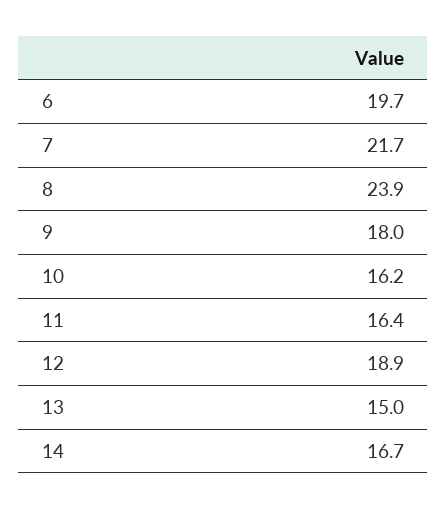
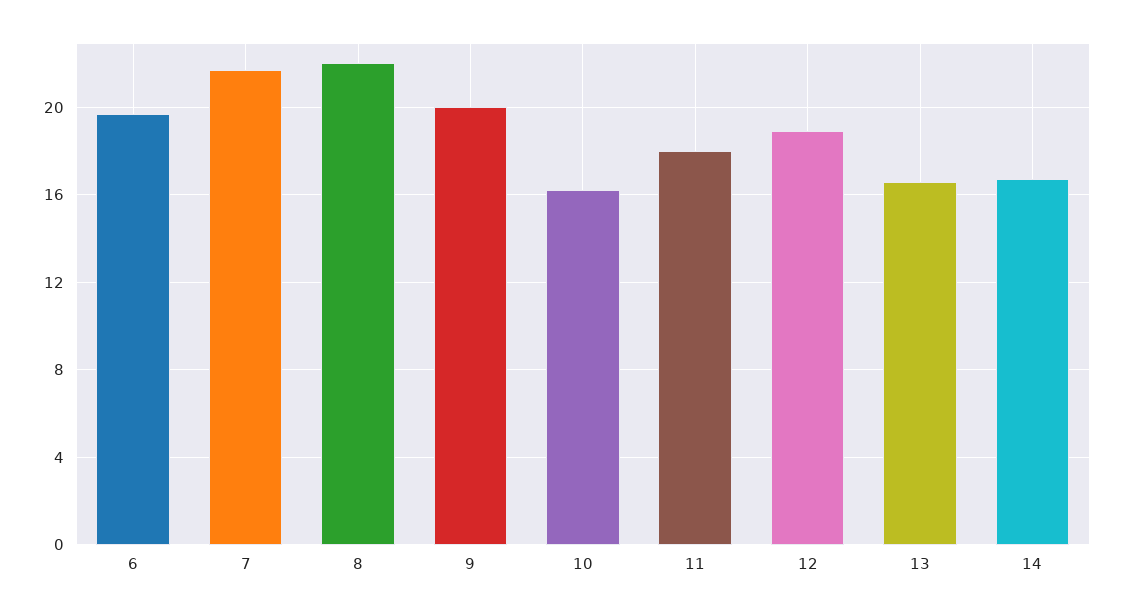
  {
    "6": 19.7,
    "7": 21.7,
-   "8": 23.9,
+   "8": 22,
-   "9": 18,
+   "9": 20,
    "10": 16.2,
-   "11": 16.4,
+   "11": 18,
    "12": 18.9,
-   "13": 15,
+   "13": 16.5,
    "14": 16.7
  }

